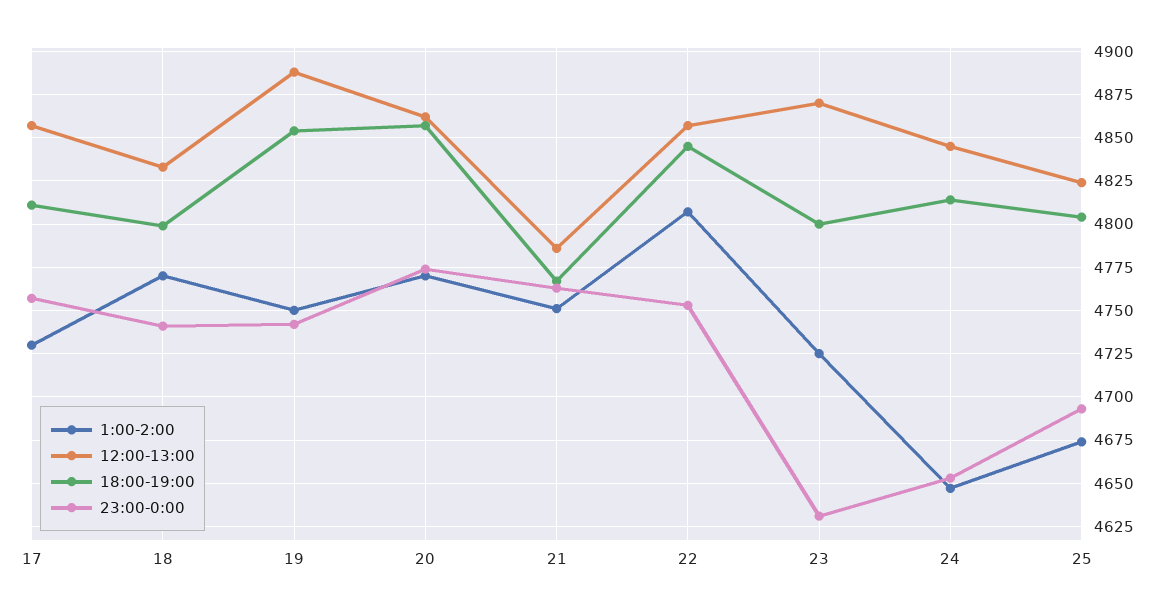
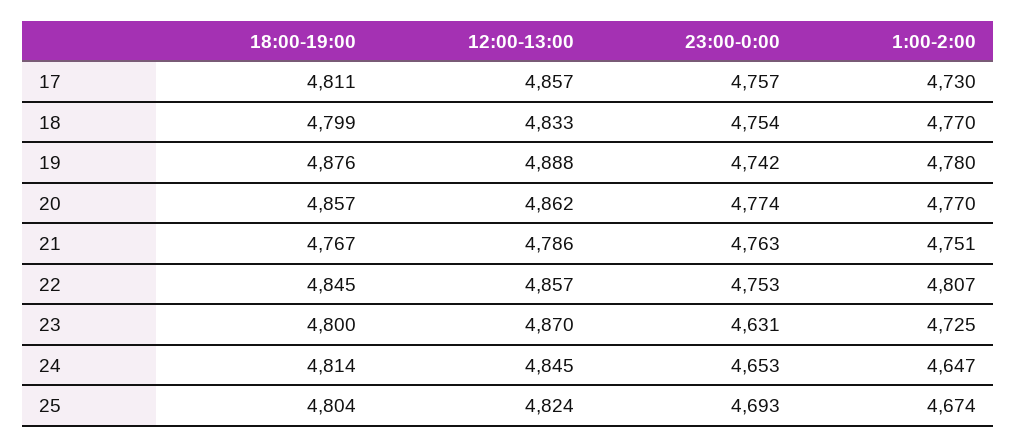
  {
    "1:00-2:00": {
      "17": 4730,
      "18": 4770,
-     "19": 4750,
+     "19": 4780,
      "20": 4770,
      "21": 4751,
      "22": 4807,
      "23": 4725,
      "24": 4647,
      "25": 4674
    },
    "12:00-13:00": {
      "17": 4857,
      "18": 4833,
      "19": 4888,
      "20": 4862,
      "21": 4786,
      "22": 4857,
      "23": 4870,
      "24": 4845,
      "25": 4824
    },
    "18:00-19:00": {
      "17": 4811,
      "18": 4799,
-     "19": 4855,
+     "19": 4876,
      "20": 4857,
      "21": 4767,
      "22": 4845,
      "23": 4800,
      "24": 4814,
      "25": 4804
    },
    "23:00-0:00": {
      "17": 4757,
-     "18": 4740,
+     "18": 4754,
      "19": 4742,
      "20": 4774,
      "21": 4763,
      "22": 4753,
      "23": 4631,
      "24": 4653,
      "25": 4693
    }
  }

